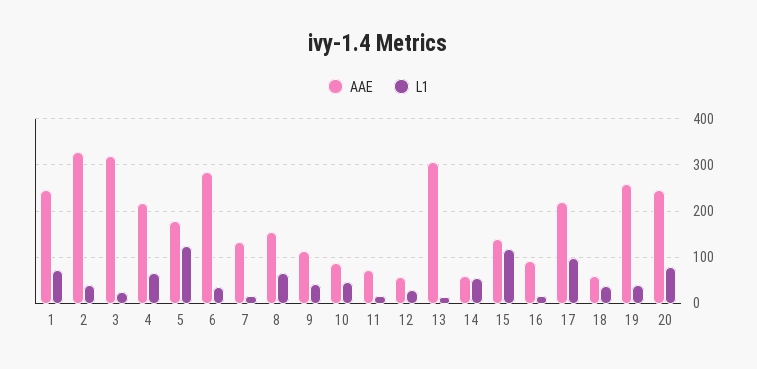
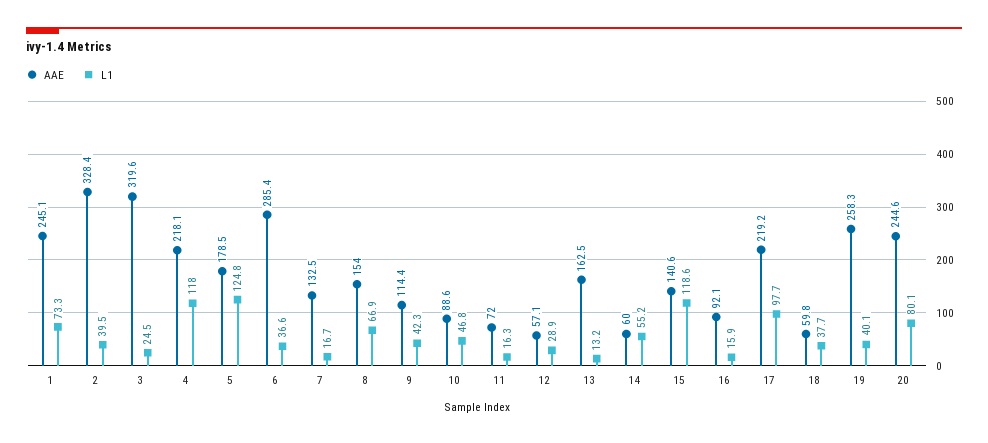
  {
    "AAE": {
      "1": 245.1,
      "2": 328.4,
      "3": 319.6,
      "4": 218.1,
      "5": 178.5,
      "6": 285.4,
      "7": 132.5,
      "8": 154,
      "9": 114.4,
      "10": 88.6,
      "11": 72,
      "12": 57.1,
-     "13": 300,
+     "13": 162.5,
      "14": 60,
      "15": 140.6,
      "16": 92.1,
      "17": 219.2,
      "18": 59.8,
      "19": 258.3,
      "20": 244.6
    },
    "L1": {
      "1": 73.3,
      "2": 39.5,
      "3": 24.5,
-     "4": 60,
+     "4": 118,
      "5": 124.8,
      "6": 36.6,
      "7": 16.7,
      "8": 66.9,
      "9": 42.3,
      "10": 46.8,
      "11": 16.3,
      "12": 28.9,
      "13": 13.2,
      "14": 55.2,
      "15": 118.6,
      "16": 15.9,
      "17": 97.7,
      "18": 37.7,
      "19": 40.1,
      "20": 80.1
    }
  }

